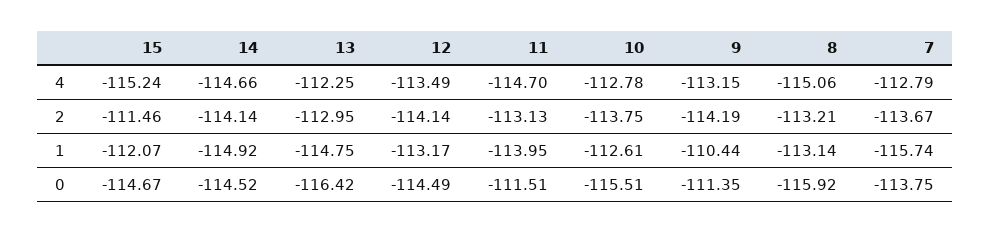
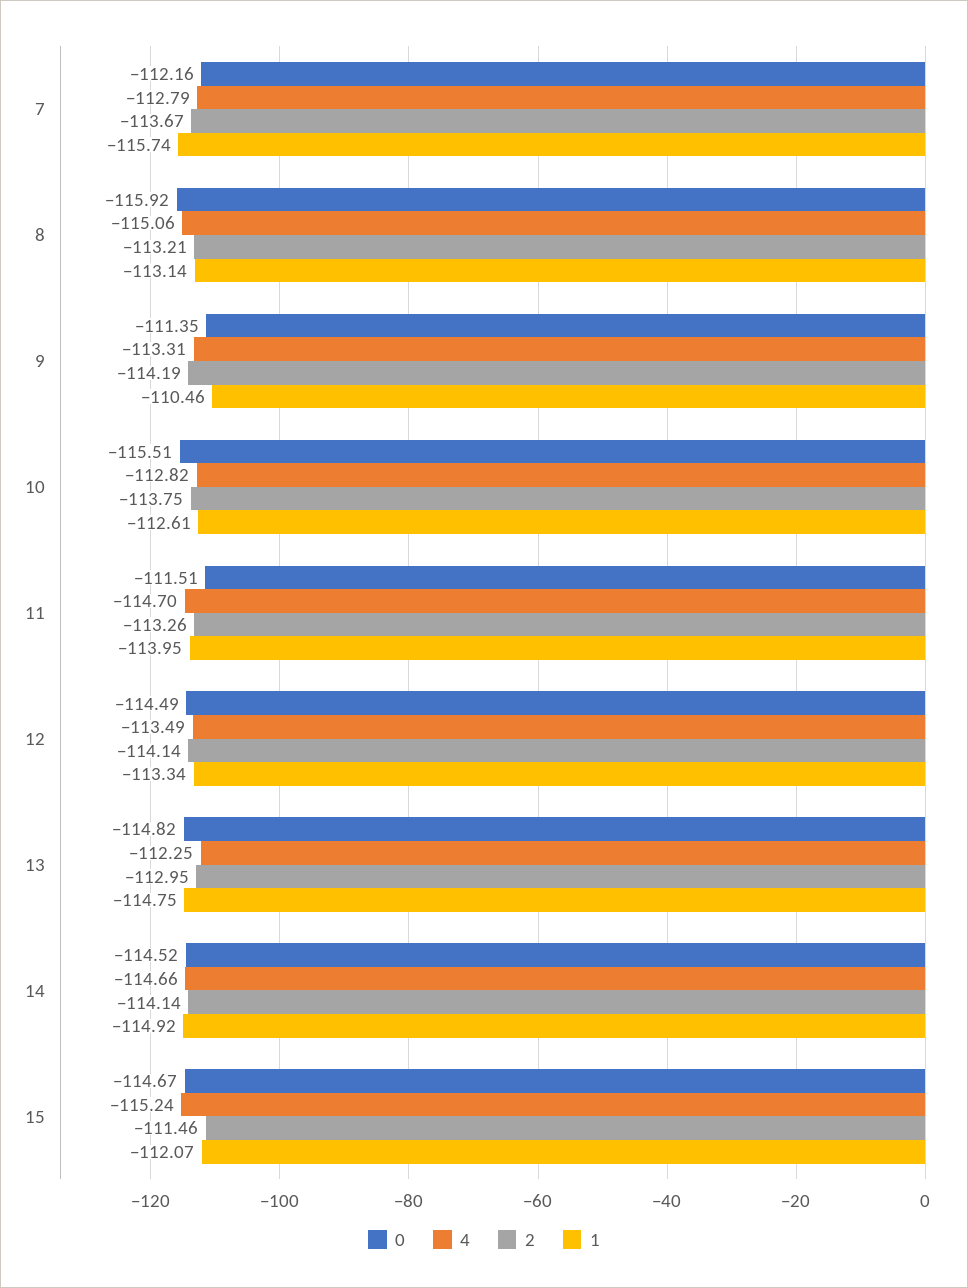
  {
    "4": {
      "15": -115.24,
      "14": -114.66,
      "13": -112.25,
      "12": -113.49,
      "11": -114.7,
-     "10": -112.78,
+     "10": -112.82,
-     "9": -113.15,
+     "9": -113.31,
      "8": -115.06,
      "7": -112.79
    },
    "2": {
      "15": -111.46,
      "14": -114.14,
      "13": -112.95,
      "12": -114.14,
-     "11": -113.13,
+     "11": -113.26,
      "10": -113.75,
      "9": -114.19,
      "8": -113.21,
      "7": -113.67
    },
    "1": {
      "15": -112.07,
      "14": -114.92,
      "13": -114.75,
-     "12": -113.17,
+     "12": -113.34,
      "11": -113.95,
      "10": -112.61,
-     "9": -110.44,
+     "9": -110.46,
      "8": -113.14,
      "7": -115.74
    },
    "0": {
      "15": -114.67,
      "14": -114.52,
-     "13": -116.42,
+     "13": -114.82,
      "12": -114.49,
      "11": -111.51,
      "10": -115.51,
      "9": -111.35,
      "8": -115.92,
-     "7": -113.75
+     "7": -112.16
    }
  }

